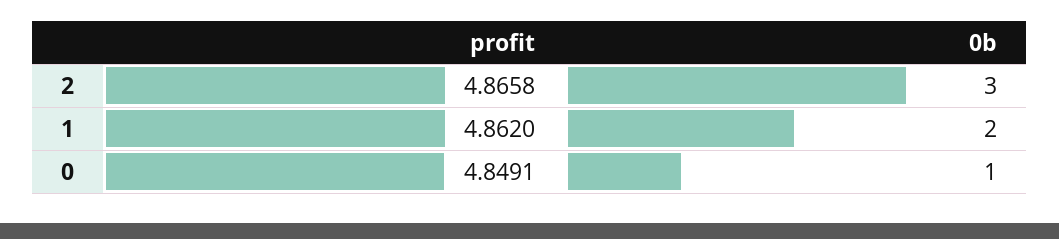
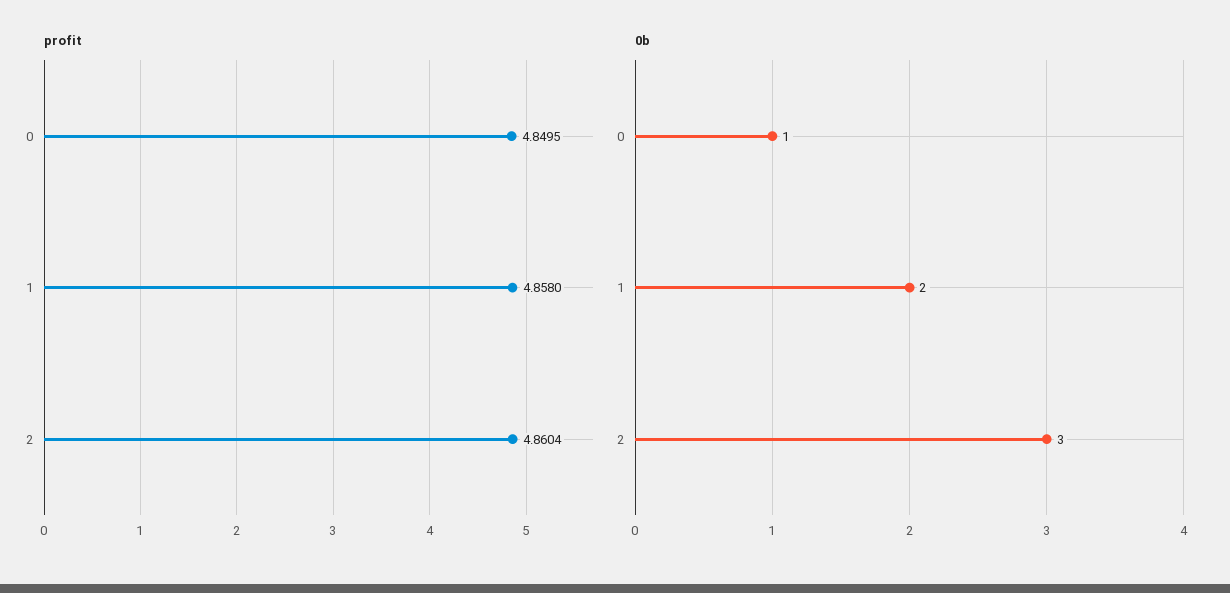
  {
    "profit": {
-     "2": 4.8658,
+     "2": 4.8604,
-     "1": 4.862,
+     "1": 4.858,
-     "0": 4.8491
+     "0": 4.8495
    },
    "0b": {
      "2": 3,
      "1": 2,
      "0": 1
    }
  }

